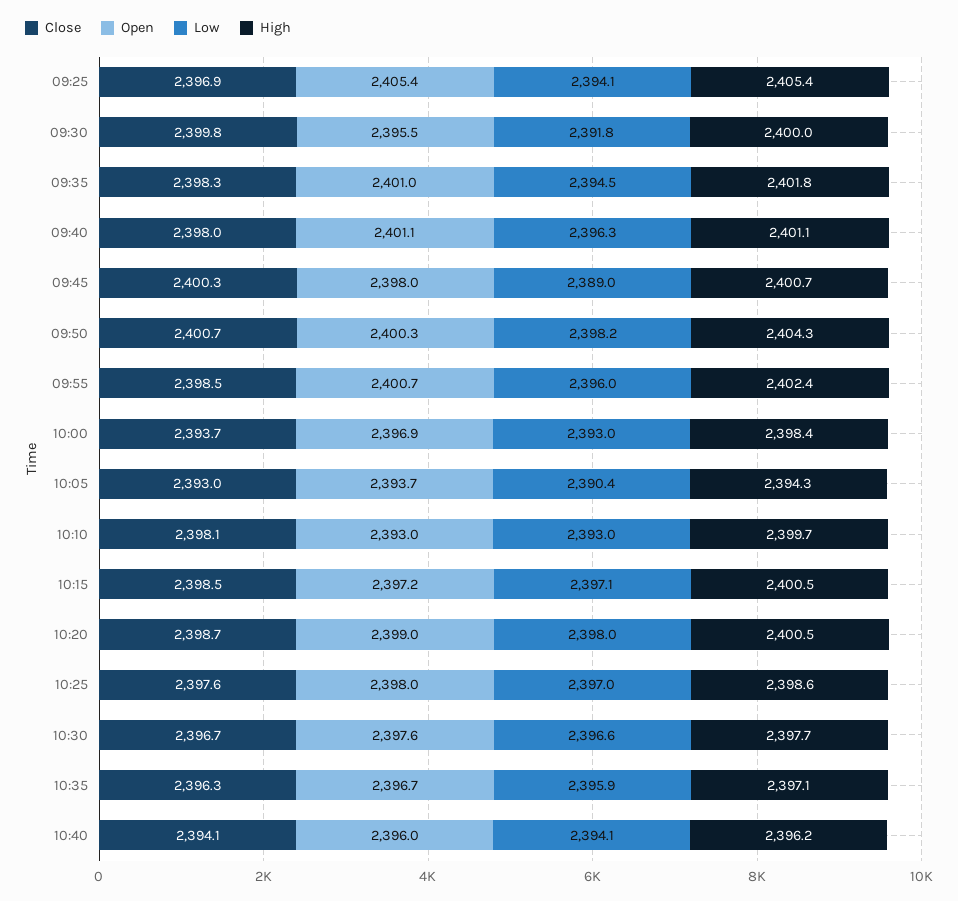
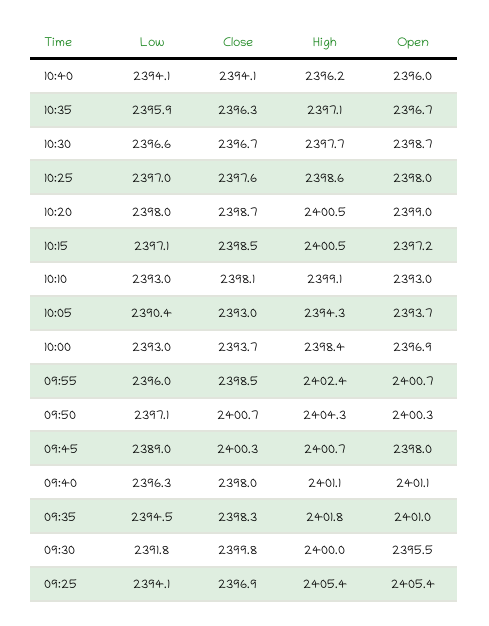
  {
    "Close": {
      "09:25": 2396.9,
      "09:30": 2399.8,
      "09:35": 2398.3,
      "09:40": 2398,
      "09:45": 2400.3,
      "09:50": 2400.7,
      "09:55": 2398.5,
      "10:00": 2393.7,
      "10:05": 2393,
      "10:10": 2398.1,
      "10:15": 2398.5,
      "10:20": 2398.7,
      "10:25": 2397.6,
      "10:30": 2396.7,
      "10:35": 2396.3,
      "10:40": 2394.1
    },
    "Open": {
      "09:25": 2405.4,
      "09:30": 2395.5,
      "09:35": 2401,
      "09:40": 2401.1,
      "09:45": 2398,
      "09:50": 2400.3,
      "09:55": 2400.7,
      "10:00": 2396.9,
      "10:05": 2393.7,
      "10:10": 2393,
      "10:15": 2397.2,
      "10:20": 2399,
      "10:25": 2398,
-     "10:30": 2397.6,
+     "10:30": 2398.7,
      "10:35": 2396.7,
      "10:40": 2396
    },
    "Low": {
      "09:25": 2394.1,
      "09:30": 2391.8,
      "09:35": 2394.5,
      "09:40": 2396.3,
      "09:45": 2389,
-     "09:50": 2398.2,
+     "09:50": 2397.1,
      "09:55": 2396,
      "10:00": 2393,
      "10:05": 2390.4,
      "10:10": 2393,
      "10:15": 2397.1,
      "10:20": 2398,
      "10:25": 2397,
      "10:30": 2396.6,
      "10:35": 2395.9,
      "10:40": 2394.1
    },
    "High": {
      "09:25": 2405.4,
      "09:30": 2400,
      "09:35": 2401.8,
      "09:40": 2401.1,
      "09:45": 2400.7,
      "09:50": 2404.3,
      "09:55": 2402.4,
      "10:00": 2398.4,
      "10:05": 2394.3,
-     "10:10": 2399.7,
+     "10:10": 2399.1,
      "10:15": 2400.5,
      "10:20": 2400.5,
      "10:25": 2398.6,
      "10:30": 2397.7,
      "10:35": 2397.1,
      "10:40": 2396.2
    }
  }

